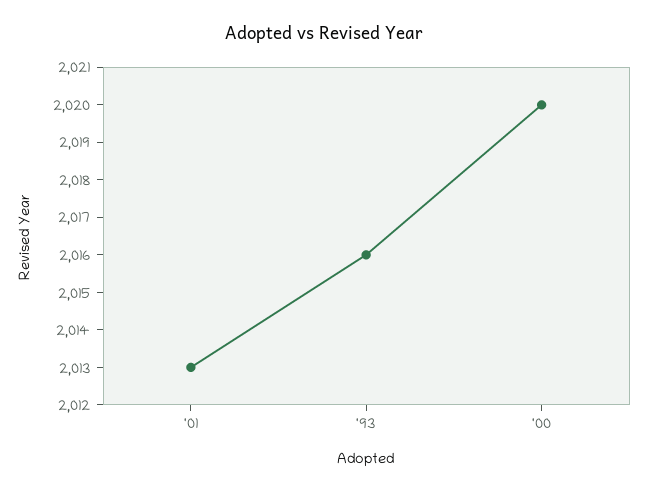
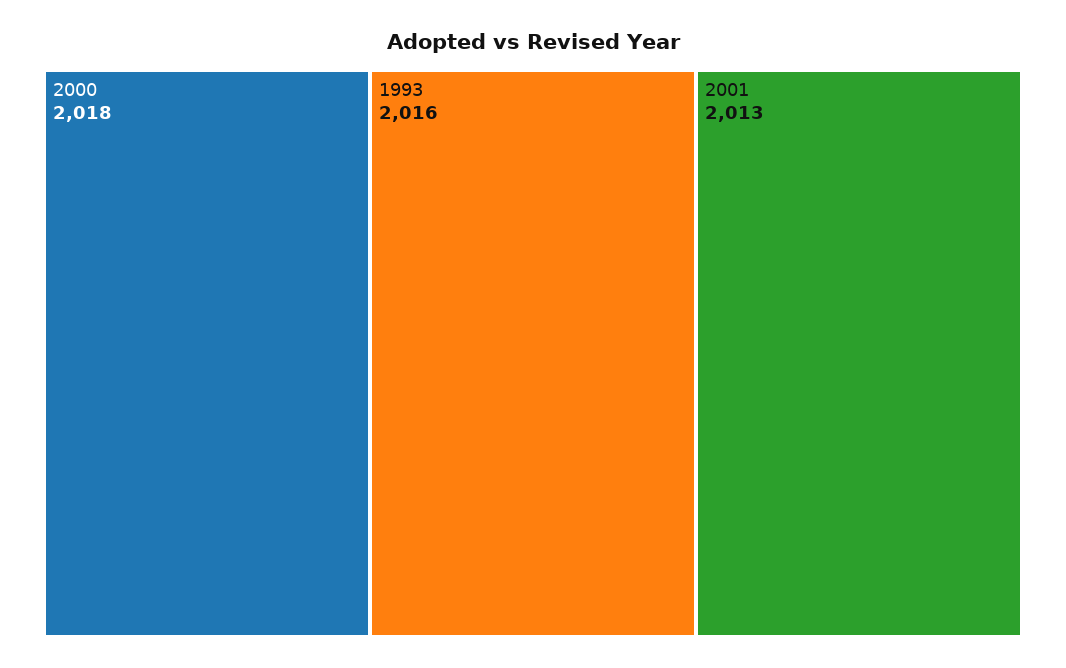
  {
    "'01": 2013,
    "'93": 2016,
-   "'00": 2020
+   "'00": 2018
  }

